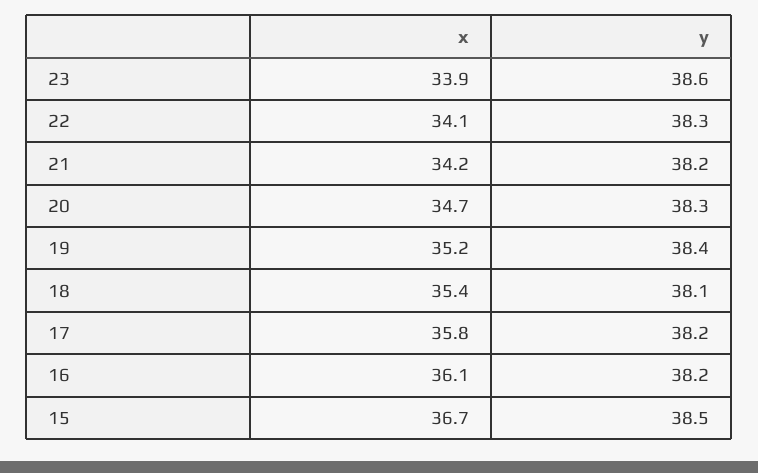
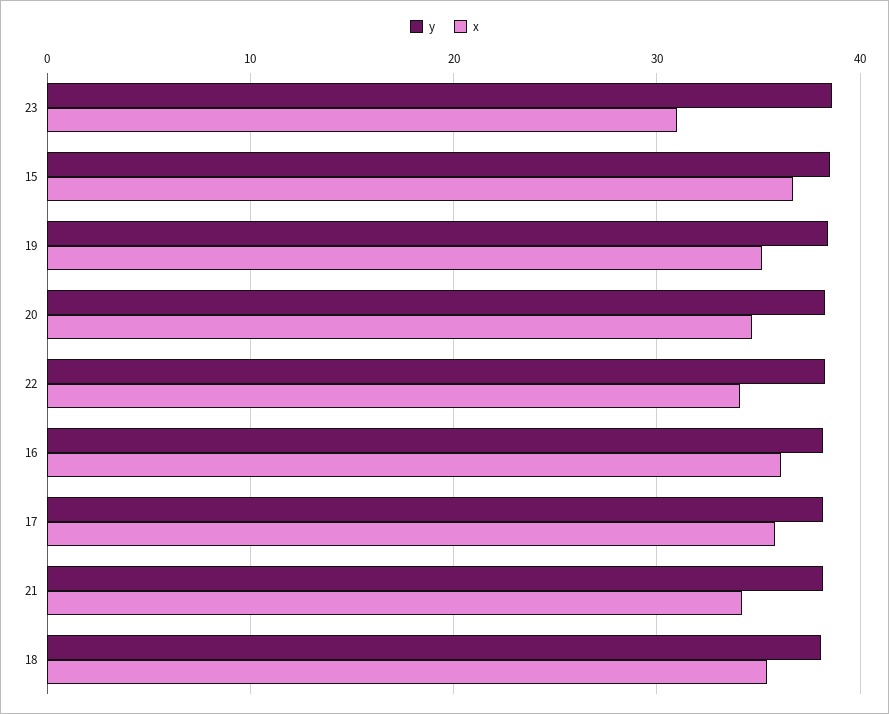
  {
    "x": {
-     "23": 33.9,
+     "23": 31,
      "22": 34.1,
      "21": 34.2,
      "20": 34.7,
      "19": 35.2,
      "18": 35.4,
      "17": 35.8,
      "16": 36.1,
      "15": 36.7
    },
    "y": {
      "23": 38.6,
      "22": 38.3,
      "21": 38.2,
      "20": 38.3,
      "19": 38.4,
      "18": 38.1,
      "17": 38.2,
      "16": 38.2,
      "15": 38.5
    }
  }

